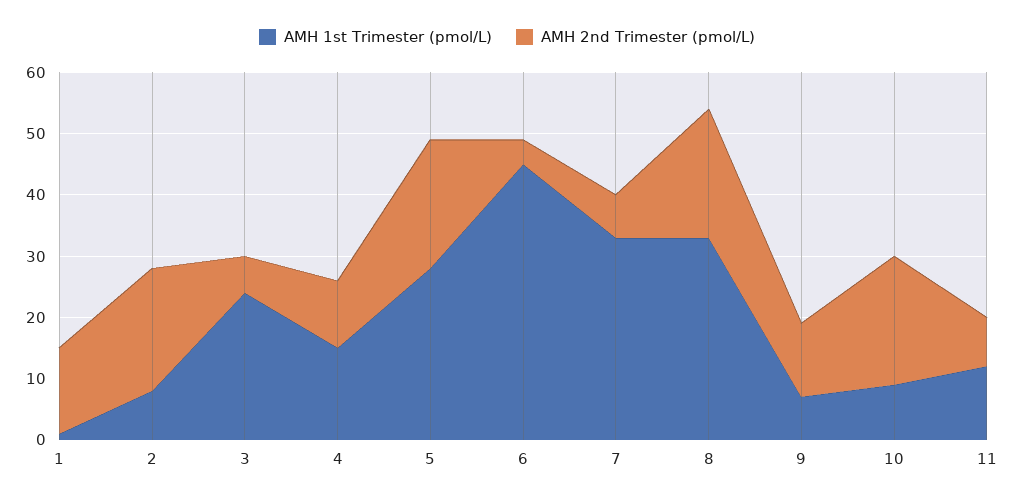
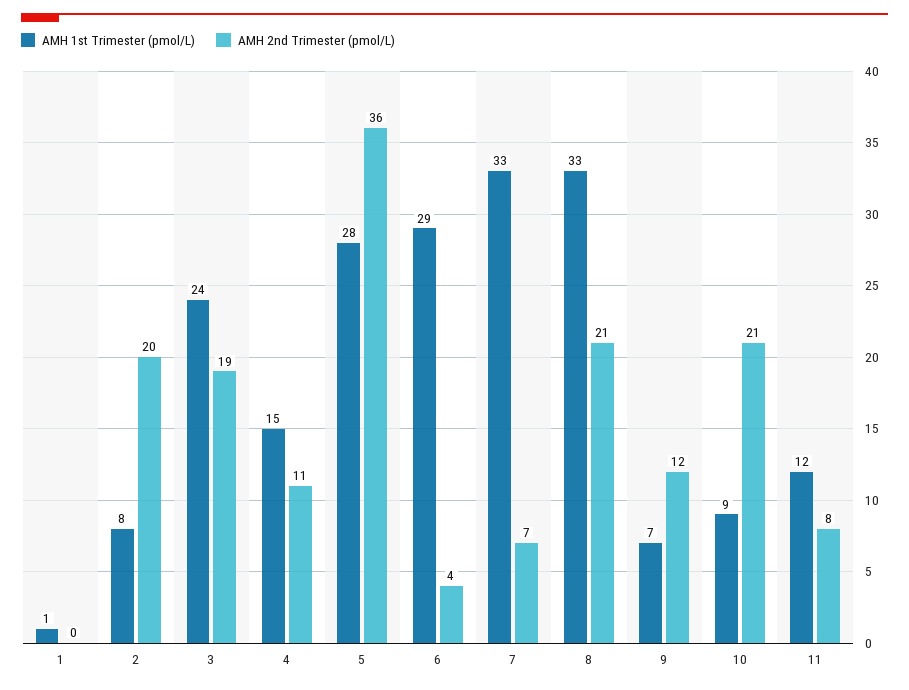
  {
    "AMH 1st Trimester (pmol/L)": {
      "1": 1,
      "2": 8,
      "3": 24,
      "4": 15,
      "5": 28,
-     "6": 45,
+     "6": 29,
      "7": 33,
      "8": 33,
      "9": 7,
      "10": 9,
      "11": 12
    },
    "AMH 2nd Trimester (pmol/L)": {
-     "1": 15,
+     "1": 0,
      "2": 20,
-     "3": 5,
+     "3": 19,
      "4": 11,
-     "5": 20,
+     "5": 36,
      "6": 4,
      "7": 7,
      "8": 21,
      "9": 12,
      "10": 21,
      "11": 8
    }
  }

